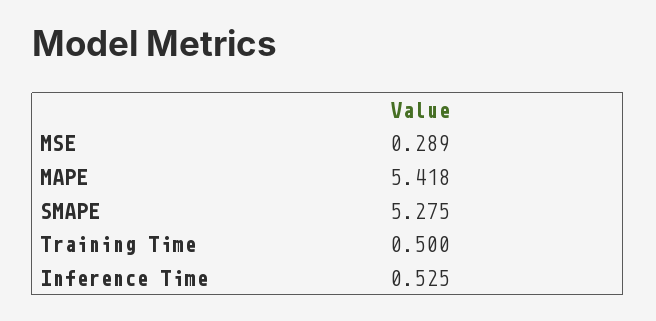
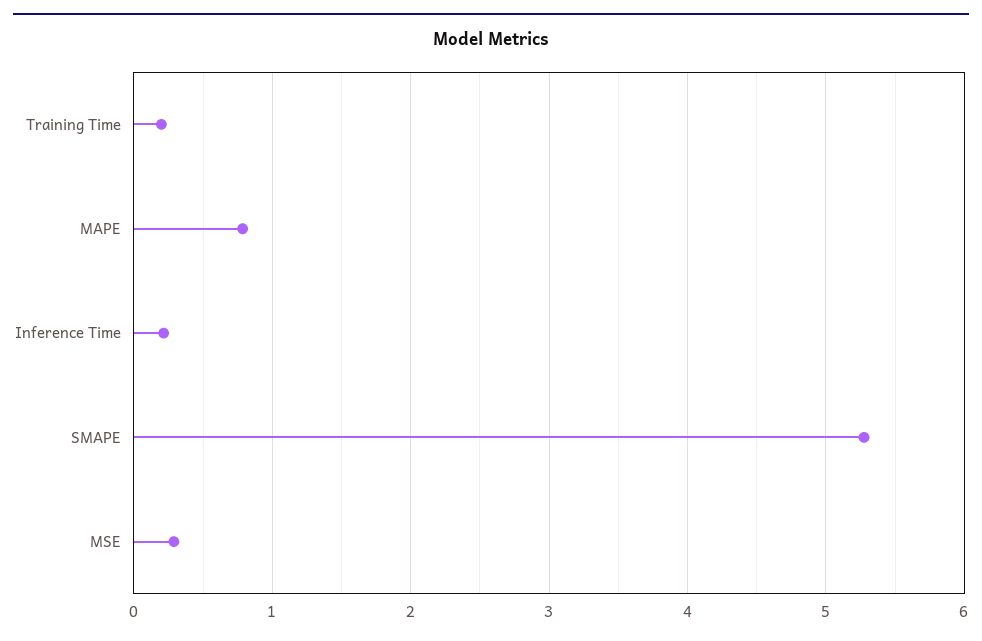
  {
    "MSE": 0.289,
-   "MAPE": 5.418,
+   "MAPE": 0.8,
    "SMAPE": 5.275,
-   "Training Time": 0.5,
+   "Training Time": 0.2,
-   "Inference Time": 0.525
+   "Inference Time": 0.2
  }

